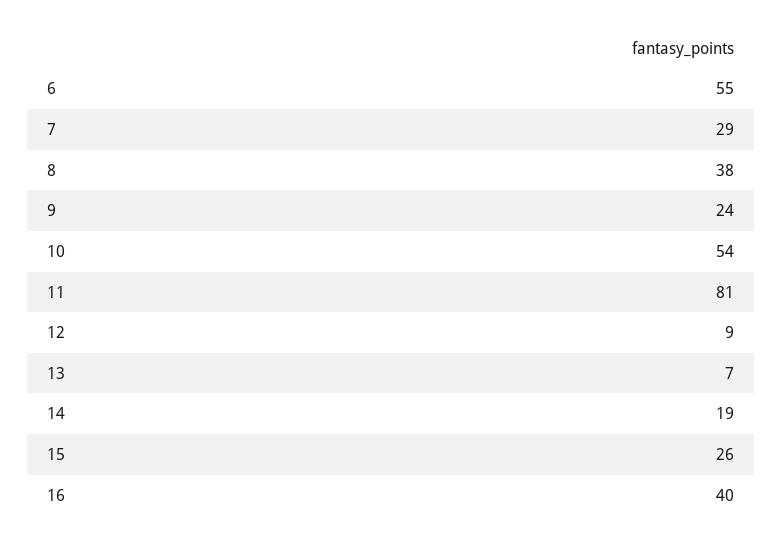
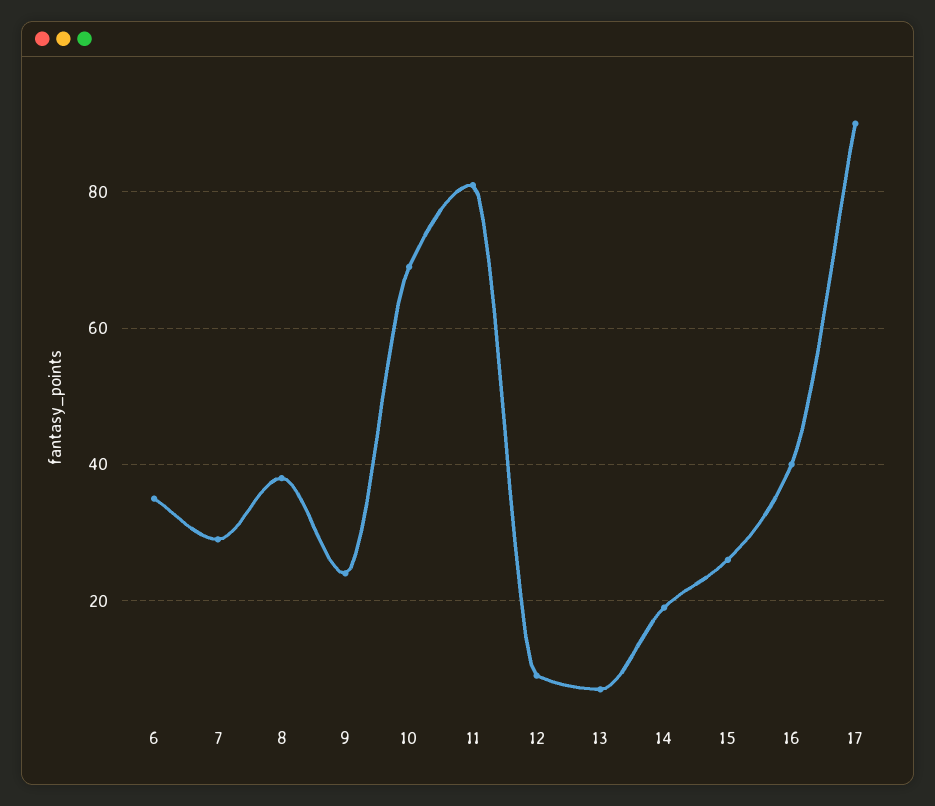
  {
-   "6": 55,
+   "6": 35,
    "7": 29,
    "8": 38,
    "9": 24,
-   "10": 54,
+   "10": 70,
    "11": 81,
    "12": 9,
    "13": 7,
    "14": 19,
    "15": 26,
-   "16": 40
+   "16": 40,
+   "17": 90
  }

